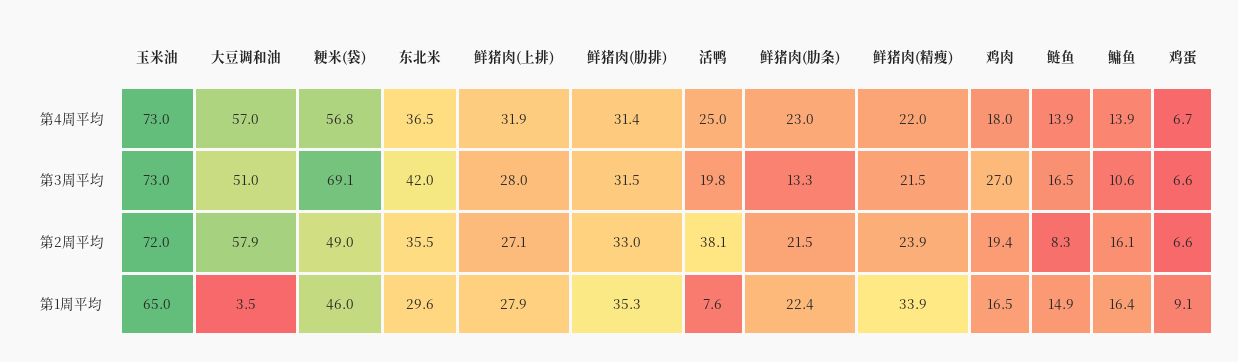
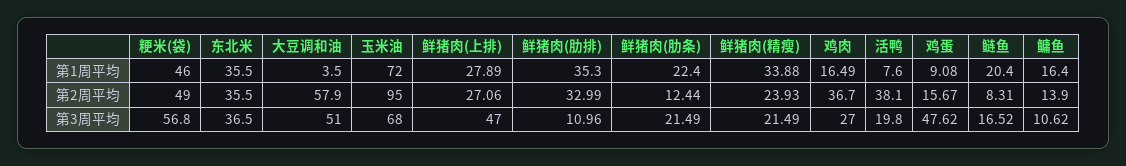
  {
    "玉米油": {
-     "第4周平均": 73,
-     "第3周平均": 73,
+     "第3周平均": 68,
-     "第2周平均": 72,
+     "第2周平均": 95,
-     "第1周平均": 65
+     "第1周平均": 72
    },
    "大豆调和油": {
-     "第4周平均": 57,
      "第3周平均": 51,
      "第2周平均": 57.9,
      "第1周平均": 3.5
    },
    "粳米(袋)": {
-     "第4周平均": 56.8,
-     "第3周平均": 69.1,
+     "第3周平均": 56.8,
      "第2周平均": 49,
      "第1周平均": 46
    },
    "东北米": {
-     "第4周平均": 36.5,
-     "第3周平均": 42,
+     "第3周平均": 36.5,
      "第2周平均": 35.5,
-     "第1周平均": 29.6
+     "第1周平均": 35.5
    },
    "鲜猪肉(上排)": {
-     "第4周平均": 31.9,
-     "第3周平均": 28,
+     "第3周平均": 47,
      "第2周平均": 27.06,
      "第1周平均": 27.89
    },
    "鲜猪肉(肋排)": {
-     "第4周平均": 31.4,
-     "第3周平均": 31.5,
+     "第3周平均": 10.96,
      "第2周平均": 32.99,
      "第1周平均": 35.3
    },
    "活鸭": {
-     "第4周平均": 25,
      "第3周平均": 19.8,
      "第2周平均": 38.1,
      "第1周平均": 7.6
    },
    "鲜猪肉(肋条)": {
-     "第4周平均": 23,
-     "第3周平均": 13.3,
+     "第3周平均": 21.49,
-     "第2周平均": 21.5,
+     "第2周平均": 12.44,
      "第1周平均": 22.4
    },
    "鲜猪肉(精瘦)": {
-     "第4周平均": 22,
      "第3周平均": 21.49,
      "第2周平均": 23.93,
      "第1周平均": 33.88
    },
    "鸡肉": {
-     "第4周平均": 18,
      "第3周平均": 27,
-     "第2周平均": 19.4,
+     "第2周平均": 36.7,
      "第1周平均": 16.49
    },
    "鲢鱼": {
-     "第4周平均": 13.9,
      "第3周平均": 16.52,
      "第2周平均": 8.31,
-     "第1周平均": 14.9
+     "第1周平均": 20.4
    },
    "鳙鱼": {
-     "第4周平均": 13.9,
      "第3周平均": 10.62,
-     "第2周平均": 16.1,
+     "第2周平均": 13.9,
      "第1周平均": 16.4
    },
    "鸡蛋": {
-     "第4周平均": 6.7,
-     "第3周平均": 6.6,
+     "第3周平均": 47.62,
-     "第2周平均": 6.6,
+     "第2周平均": 15.67,
      "第1周平均": 9.08
    }
  }

